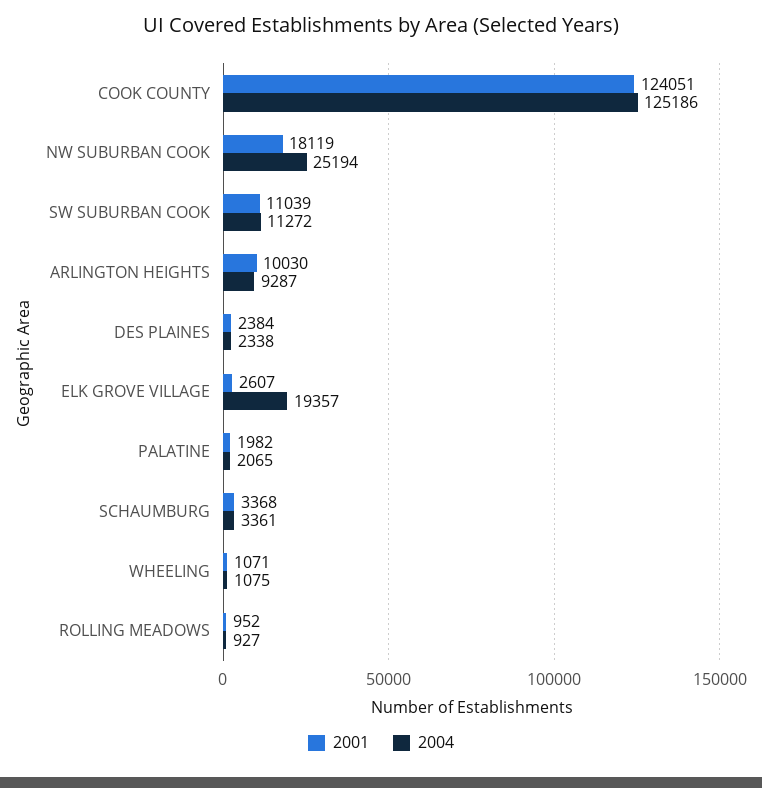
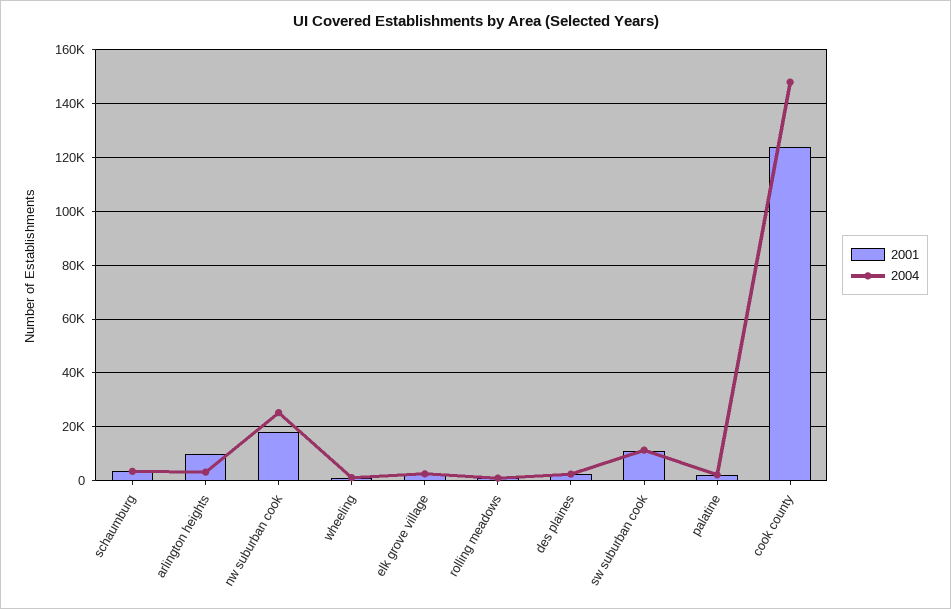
  {
    "2001": {
      "COOK COUNTY": 124051,
      "NW SUBURBAN COOK": 18119,
      "SW SUBURBAN COOK": 11039,
      "ARLINGTON HEIGHTS": 10030,
      "DES PLAINES": 2384,
      "ELK GROVE VILLAGE": 2607,
      "PALATINE": 1982,
      "SCHAUMBURG": 3368,
      "WHEELING": 1071,
      "ROLLING MEADOWS": 952
    },
    "2004": {
-     "COOK COUNTY": 125186,
+     "COOK COUNTY": 147500,
      "NW SUBURBAN COOK": 25194,
      "SW SUBURBAN COOK": 11272,
-     "ARLINGTON HEIGHTS": 9287,
+     "ARLINGTON HEIGHTS": 2500,
      "DES PLAINES": 2338,
-     "ELK GROVE VILLAGE": 19357,
+     "ELK GROVE VILLAGE": 2500,
      "PALATINE": 2065,
      "SCHAUMBURG": 3361,
      "WHEELING": 1075,
      "ROLLING MEADOWS": 927
    }
  }

